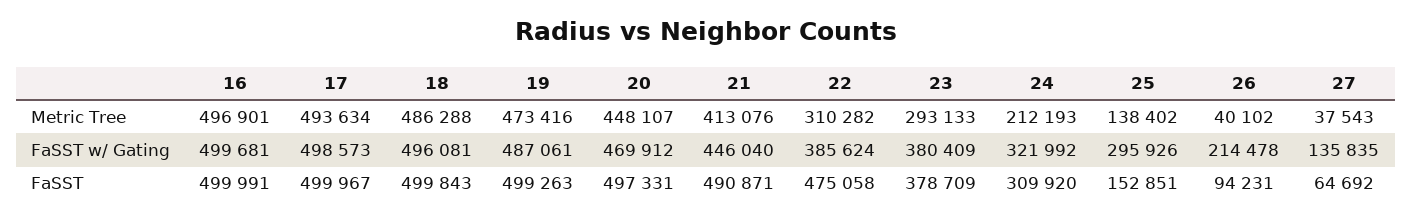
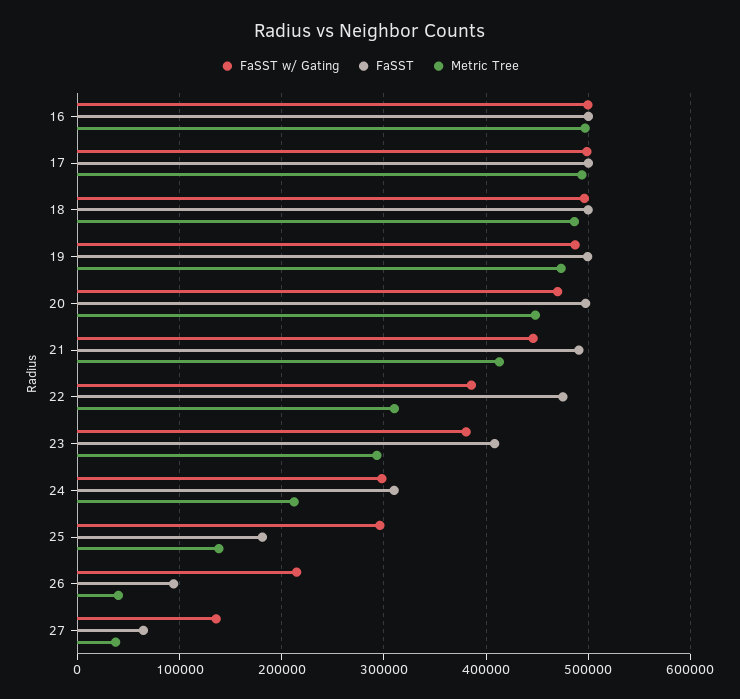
  {
    "Metric Tree": {
      "16": 496901,
      "17": 493634,
      "18": 486288,
      "19": 473416,
      "20": 448107,
      "21": 413076,
      "22": 310282,
      "23": 293133,
      "24": 212193,
      "25": 138402,
      "26": 40102,
      "27": 37543
    },
    "FaSST w/ Gating": {
      "16": 499681,
      "17": 498573,
      "18": 496081,
      "19": 487061,
      "20": 469912,
      "21": 446040,
      "22": 385624,
      "23": 380409,
-     "24": 321992,
+     "24": 300000,
      "25": 295926,
      "26": 214478,
      "27": 135835
    },
    "FaSST": {
      "16": 499991,
      "17": 499967,
      "18": 499843,
      "19": 499263,
      "20": 497331,
      "21": 490871,
      "22": 475058,
-     "23": 378709,
+     "23": 410000,
      "24": 309920,
-     "25": 152851,
+     "25": 180000,
      "26": 94231,
      "27": 64692
    }
  }

